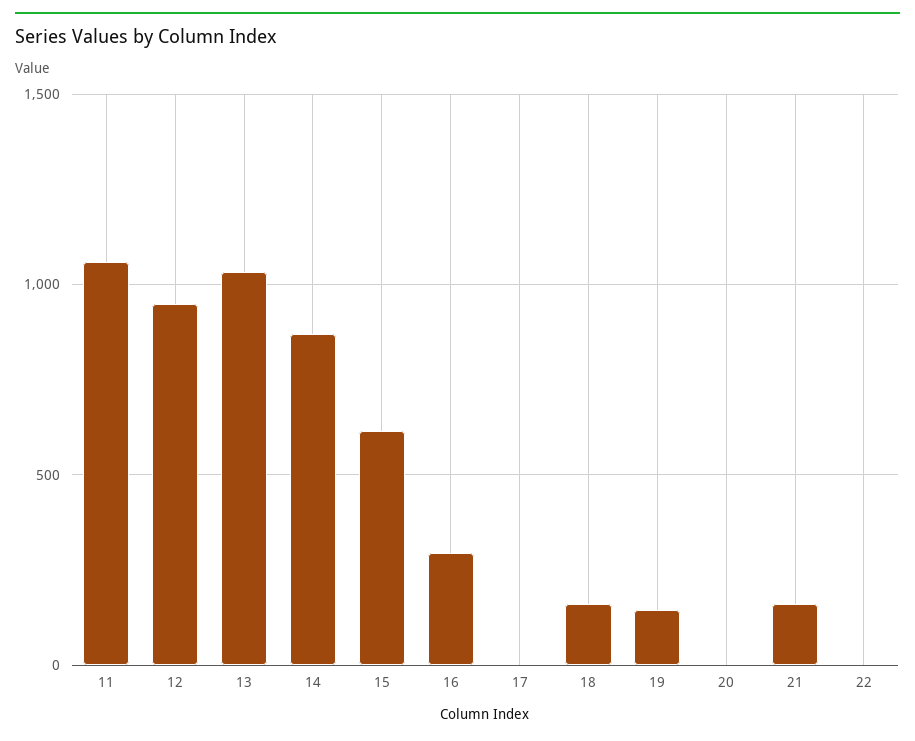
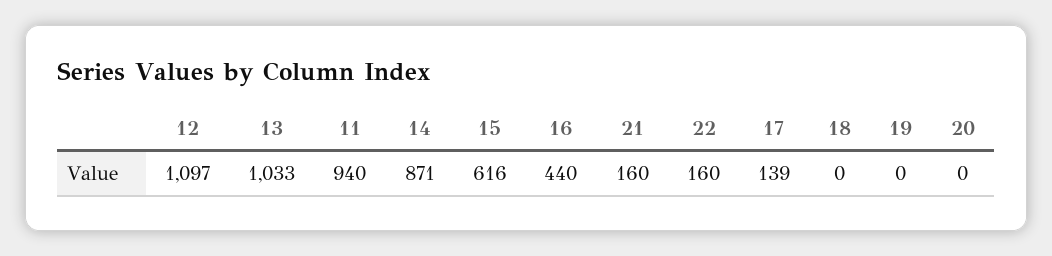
  {
-   "11": 1050,
+   "11": 940,
-   "12": 950,
+   "12": 1097,
    "13": 1033,
    "14": 871,
    "15": 616,
-   "16": 300,
+   "16": 440,
-   "17": 0,
+   "17": 139,
-   "18": 150,
+   "18": 0,
-   "19": 150,
+   "19": 0,
    "20": 0,
    "21": 160,
-   "22": 0
+   "22": 160
  }

